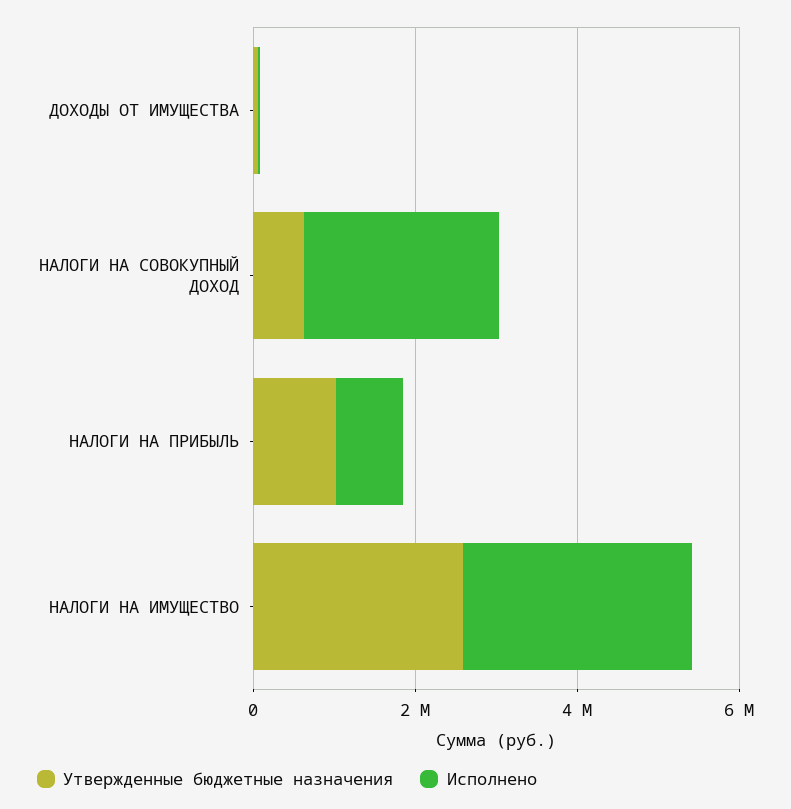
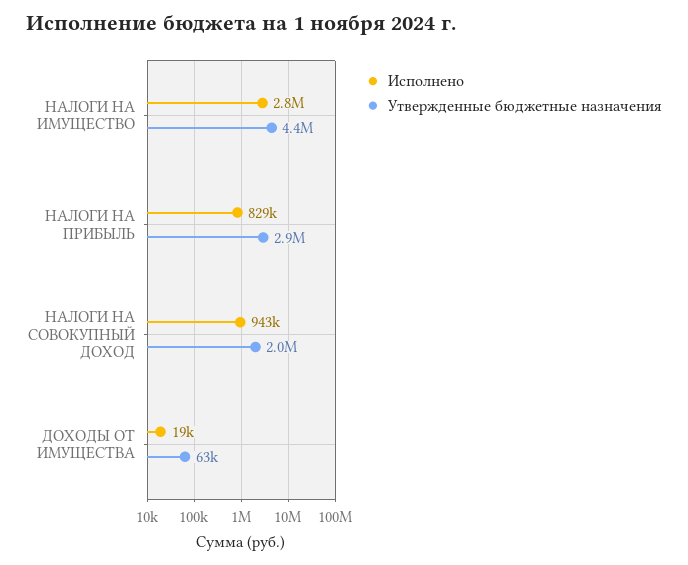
  {
    "Утвержденные бюджетные назначения": {
      "ДОХОДЫ ОТ ИМУЩЕСТВА": 63000,
-     "НАЛОГИ НА СОВОКУПНЫЙ ДОХОД": 500000,
+     "НАЛОГИ НА СОВОКУПНЫЙ ДОХОД": 2000000,
-     "НАЛОГИ НА ПРИБЫЛЬ": 1000000,
+     "НАЛОГИ НА ПРИБЫЛЬ": 2900000,
-     "НАЛОГИ НА ИМУЩЕСТВО": 2500000
+     "НАЛОГИ НА ИМУЩЕСТВО": 4400000
    },
    "Исполнено": {
      "ДОХОДЫ ОТ ИМУЩЕСТВА": 19000,
-     "НАЛОГИ НА СОВОКУПНЫЙ ДОХОД": 2500000,
+     "НАЛОГИ НА СОВОКУПНЫЙ ДОХОД": 943000,
      "НАЛОГИ НА ПРИБЫЛЬ": 829000,
      "НАЛОГИ НА ИМУЩЕСТВО": 2800000
    }
  }

